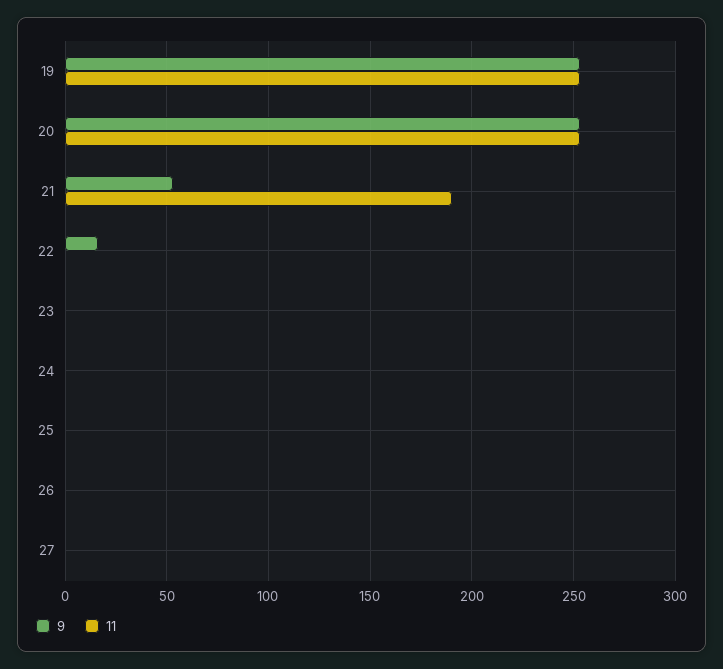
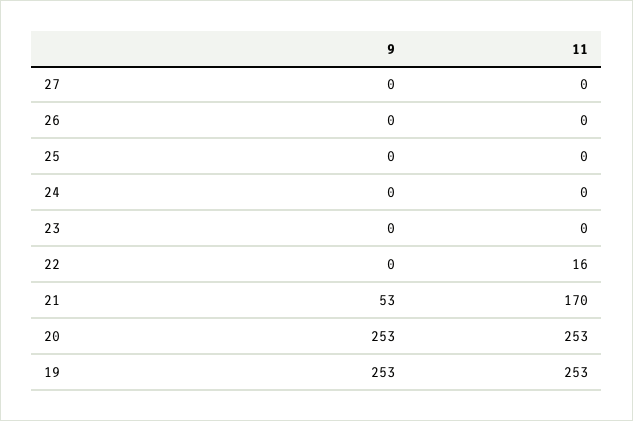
  {
    "9": {
      "19": 253,
      "20": 253,
      "21": 53,
-     "22": 15,
+     "22": 0,
      "23": 0,
      "24": 0,
      "25": 0,
      "26": 0,
      "27": 0
    },
    "11": {
      "19": 253,
      "20": 253,
-     "21": 190,
+     "21": 170,
-     "22": 0,
+     "22": 16,
      "23": 0,
      "24": 0,
      "25": 0,
      "26": 0,
      "27": 0
    }
  }

